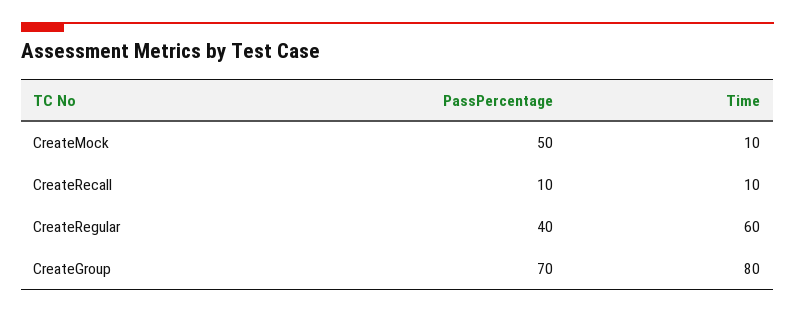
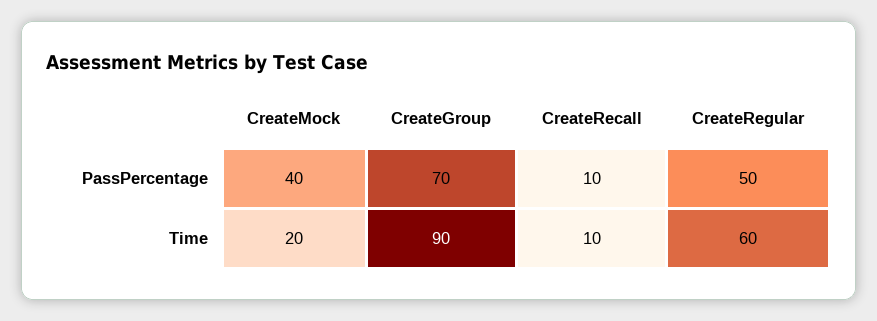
  {
    "PassPercentage": {
-     "CreateMock": 50,
+     "CreateMock": 40,
      "CreateRecall": 10,
-     "CreateRegular": 40,
+     "CreateRegular": 50,
      "CreateGroup": 70
    },
    "Time": {
-     "CreateMock": 10,
+     "CreateMock": 20,
      "CreateRecall": 10,
      "CreateRegular": 60,
-     "CreateGroup": 80
+     "CreateGroup": 90
    }
  }

